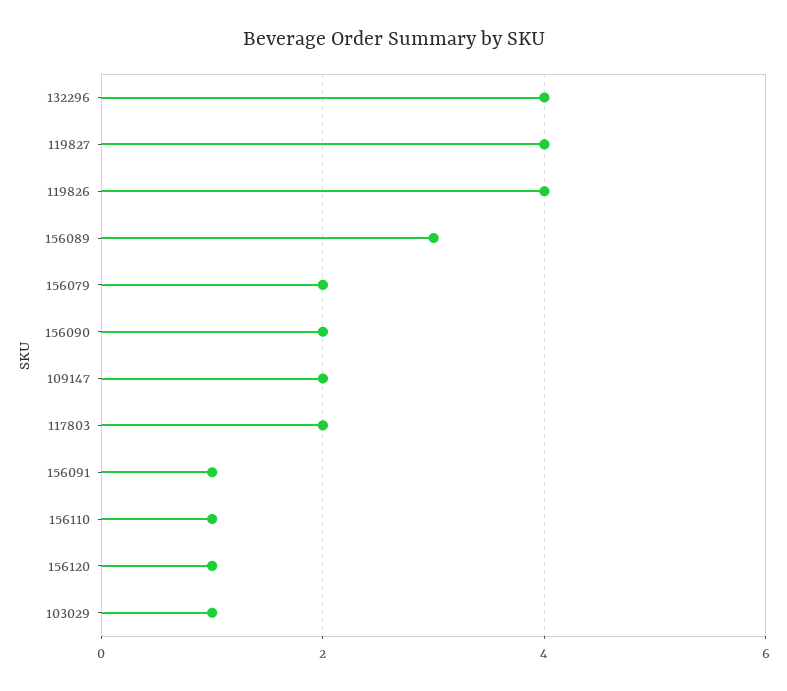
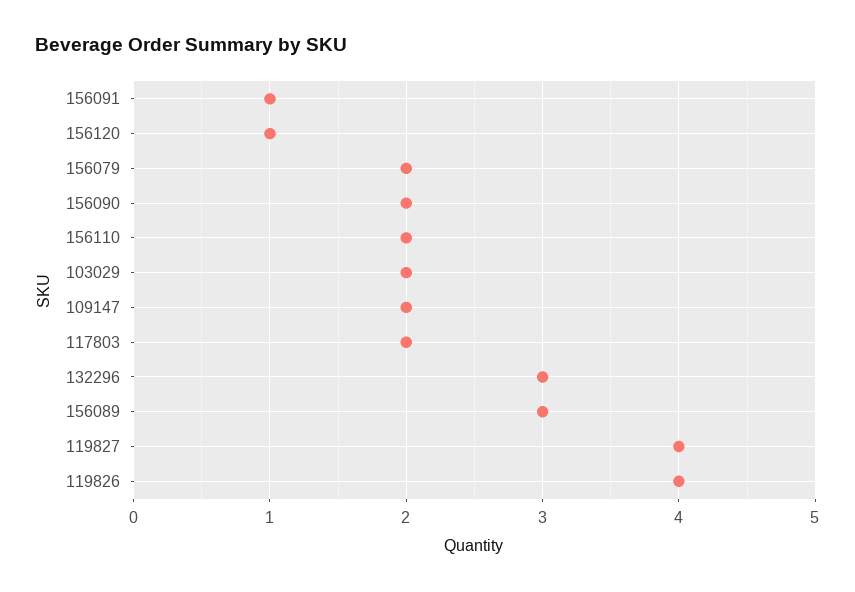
  {
-   "132296": 4,
+   "132296": 3,
    "119827": 4,
    "119826": 4,
    "156089": 3,
    "156079": 2,
    "156090": 2,
    "109147": 2,
    "117803": 2,
    "156091": 1,
-   "156110": 1,
+   "156110": 2,
    "156120": 1,
-   "103029": 1
+   "103029": 2
  }

